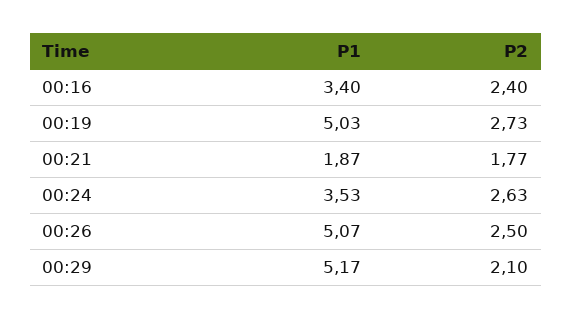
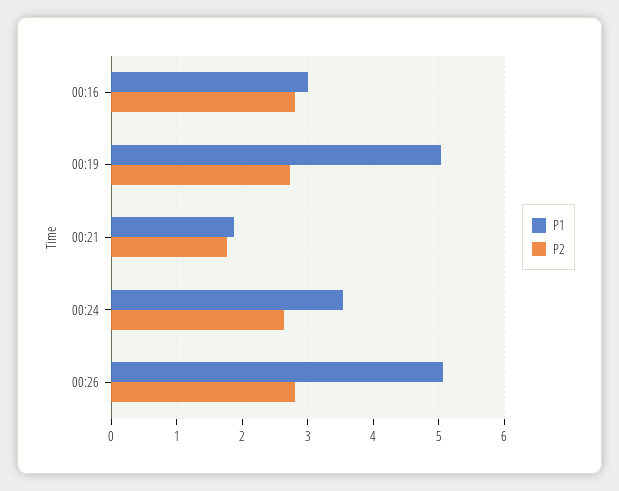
  {
    "P1": {
-     "00:16": 3.4,
+     "00:16": 3,
      "00:19": 5.03,
      "00:21": 1.87,
      "00:24": 3.53,
-     "00:26": 5.07,
+     "00:26": 5.07
-     "00:29": 5.17
    },
    "P2": {
-     "00:16": 2.4,
+     "00:16": 2.8,
      "00:19": 2.73,
      "00:21": 1.77,
      "00:24": 2.63,
-     "00:26": 2.5,
+     "00:26": 2.8
-     "00:29": 2.1
    }
  }

